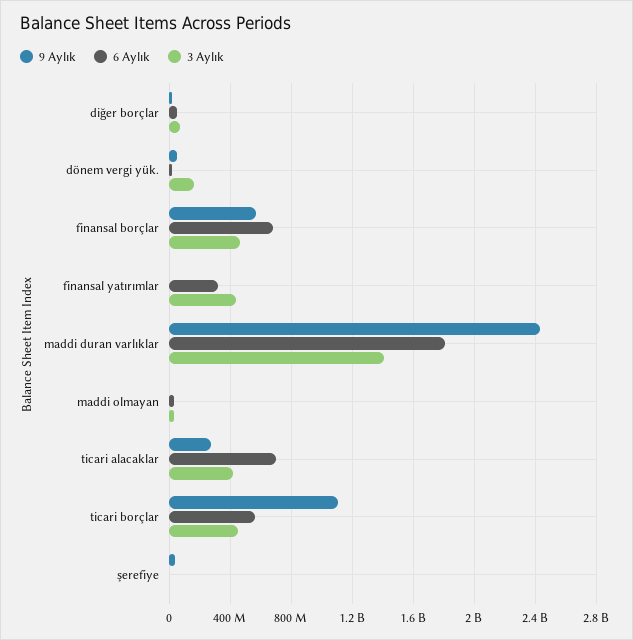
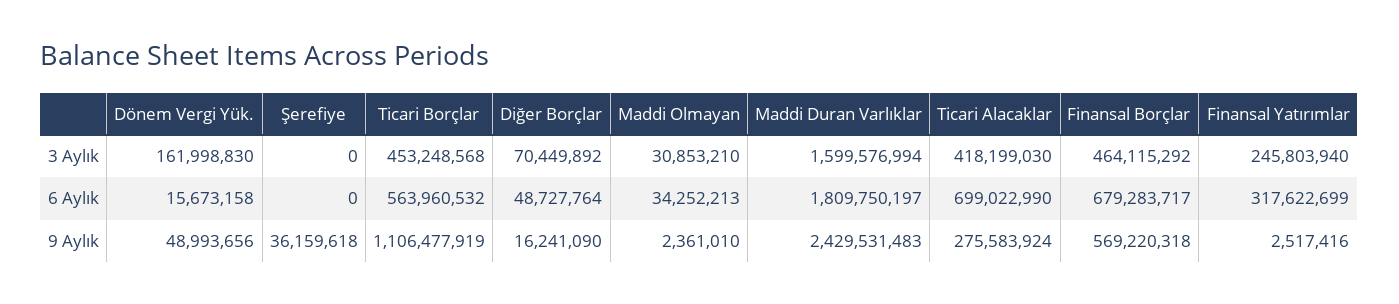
  {
    "9 Aylık": {
      "diğer borçlar": 16241090,
      "dönem vergi yük.": 48993656,
      "finansal borçlar": 569220318,
      "finansal yatırımlar": 2517416,
      "maddi duran varlıklar": 2429531483,
      "maddi olmayan": 2361010,
      "ticari alacaklar": 275583924,
      "ticari borçlar": 1106477919,
      "şerefiye": 36159618
    },
    "6 Aylık": {
      "diğer borçlar": 48727764,
      "dönem vergi yük.": 15673158,
      "finansal borçlar": 679283717,
      "finansal yatırımlar": 317622699,
      "maddi duran varlıklar": 1809750197,
      "maddi olmayan": 34252213,
      "ticari alacaklar": 699022990,
      "ticari borçlar": 563960532,
      "şerefiye": 0
    },
    "3 Aylık": {
      "diğer borçlar": 70449892,
      "dönem vergi yük.": 161998830,
      "finansal borçlar": 464115292,
-     "finansal yatırımlar": 450000000,
+     "finansal yatırımlar": 245803940,
-     "maddi duran varlıklar": 1400000000,
+     "maddi duran varlıklar": 1599576994,
      "maddi olmayan": 30853210,
      "ticari alacaklar": 418199030,
      "ticari borçlar": 453248568,
      "şerefiye": 0
    }
  }

